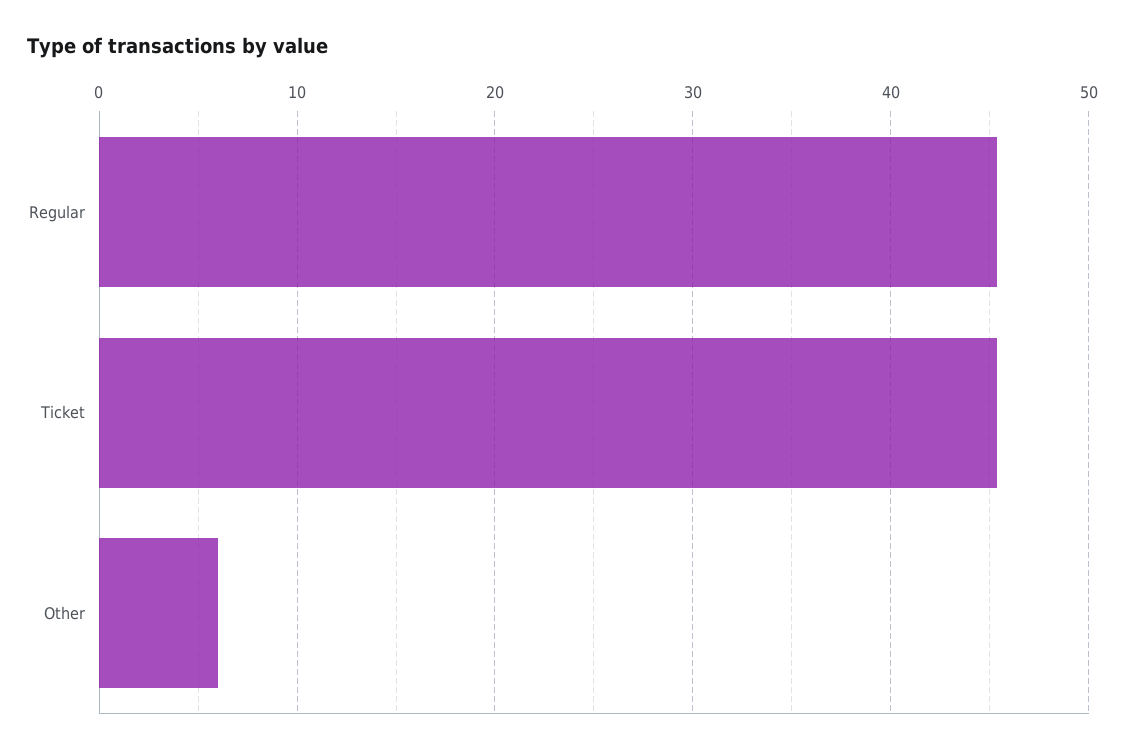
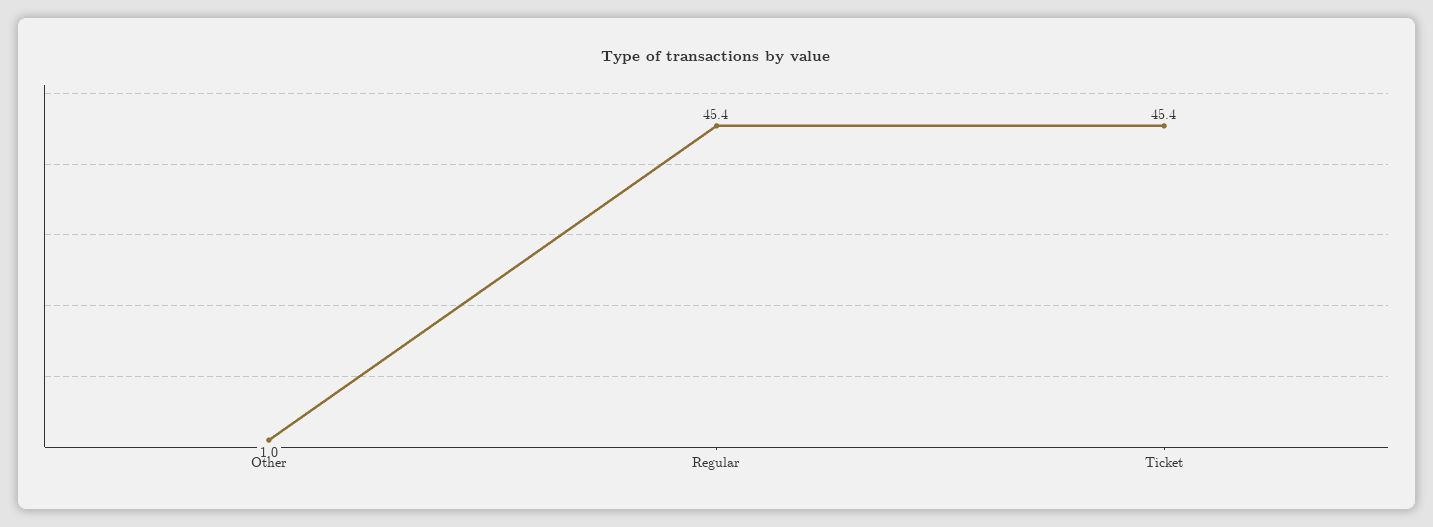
  {
    "Regular": 45.4,
    "Ticket": 45.4,
-   "Other": 6
+   "Other": 1
  }

